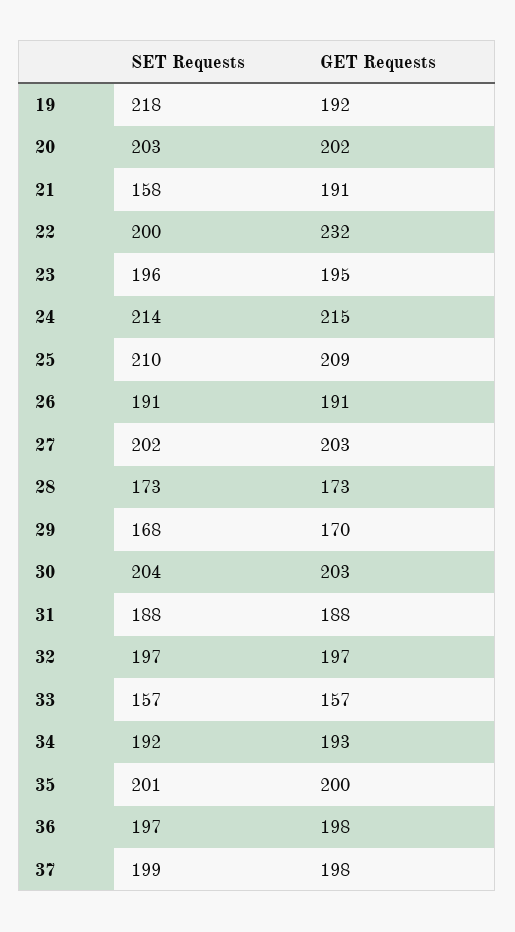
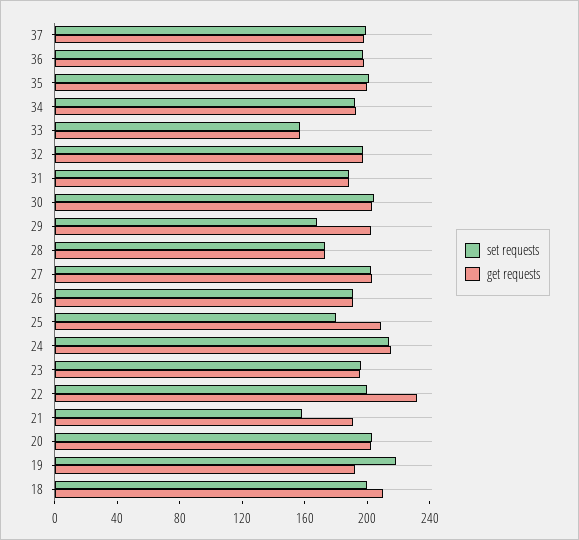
  {
    "SET Requests": {
      "19": 218,
      "20": 203,
      "21": 158,
      "22": 200,
      "23": 196,
      "24": 214,
-     "25": 210,
+     "25": 180,
      "26": 191,
      "27": 202,
      "28": 173,
      "29": 168,
      "30": 204,
      "31": 188,
      "32": 197,
      "33": 157,
      "34": 192,
      "35": 201,
      "36": 197,
-     "37": 199
+     "37": 199,
+     "18": 200
    },
    "GET Requests": {
      "19": 192,
      "20": 202,
      "21": 191,
      "22": 232,
      "23": 195,
      "24": 215,
      "25": 209,
      "26": 191,
      "27": 203,
      "28": 173,
-     "29": 170,
+     "29": 200,
      "30": 203,
      "31": 188,
      "32": 197,
      "33": 157,
      "34": 193,
      "35": 200,
      "36": 198,
-     "37": 198
+     "37": 198,
+     "18": 210
    }
  }

